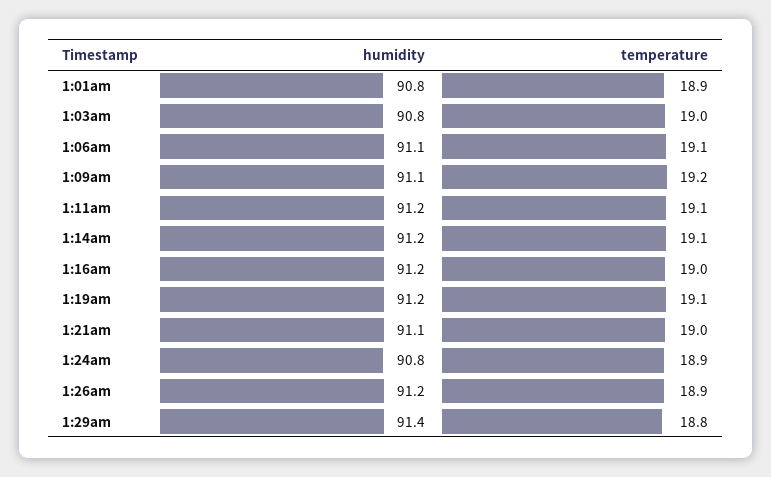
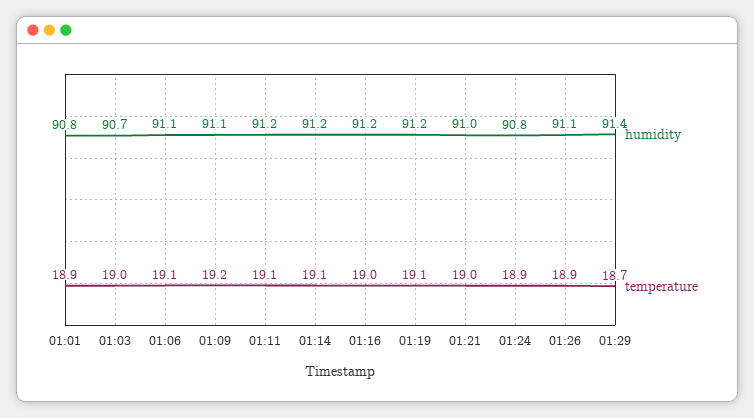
  {
    "humidity": {
      "1:01am": 90.8,
-     "1:03am": 90.8,
+     "1:03am": 90.7,
      "1:06am": 91.1,
      "1:09am": 91.1,
      "1:11am": 91.2,
      "1:14am": 91.2,
      "1:16am": 91.2,
      "1:19am": 91.2,
-     "1:21am": 91.1,
+     "1:21am": 91,
      "1:24am": 90.8,
-     "1:26am": 91.2,
+     "1:26am": 91.1,
      "1:29am": 91.4
    },
    "temperature": {
      "1:01am": 18.9,
      "1:03am": 19,
      "1:06am": 19.1,
      "1:09am": 19.2,
      "1:11am": 19.1,
      "1:14am": 19.1,
      "1:16am": 19,
      "1:19am": 19.1,
      "1:21am": 19,
      "1:24am": 18.9,
      "1:26am": 18.9,
-     "1:29am": 18.8
+     "1:29am": 18.7
    }
  }

